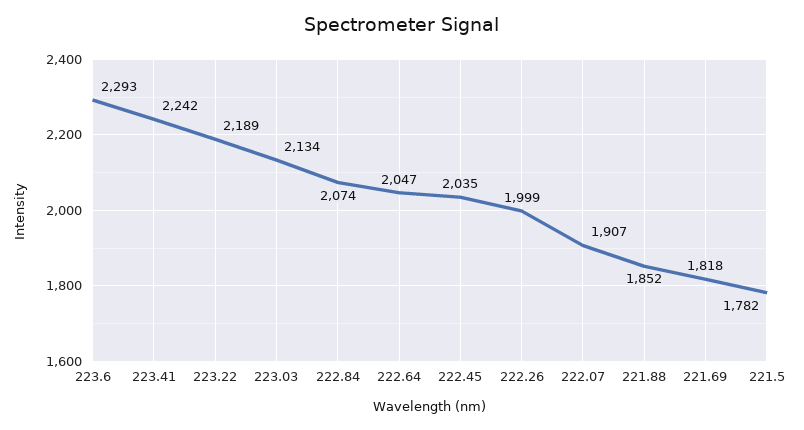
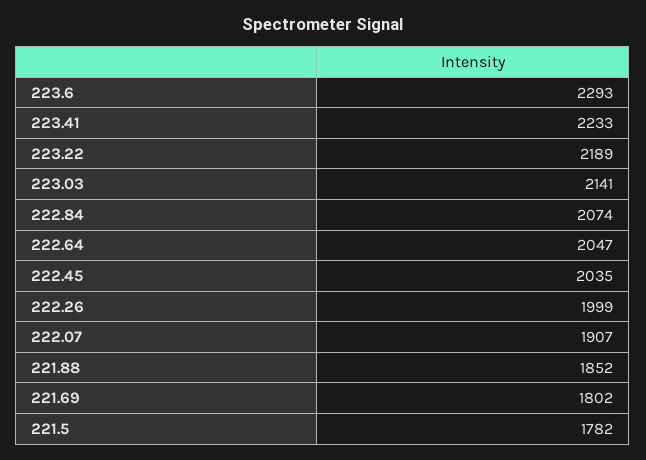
  {
    "223.6": 2293,
-   "223.41": 2242,
+   "223.41": 2233,
    "223.22": 2189,
-   "223.03": 2134,
+   "223.03": 2141,
    "222.84": 2074,
    "222.64": 2047,
    "222.45": 2035,
    "222.26": 1999,
    "222.07": 1907,
    "221.88": 1852,
-   "221.69": 1818,
+   "221.69": 1802,
    "221.5": 1782
  }

